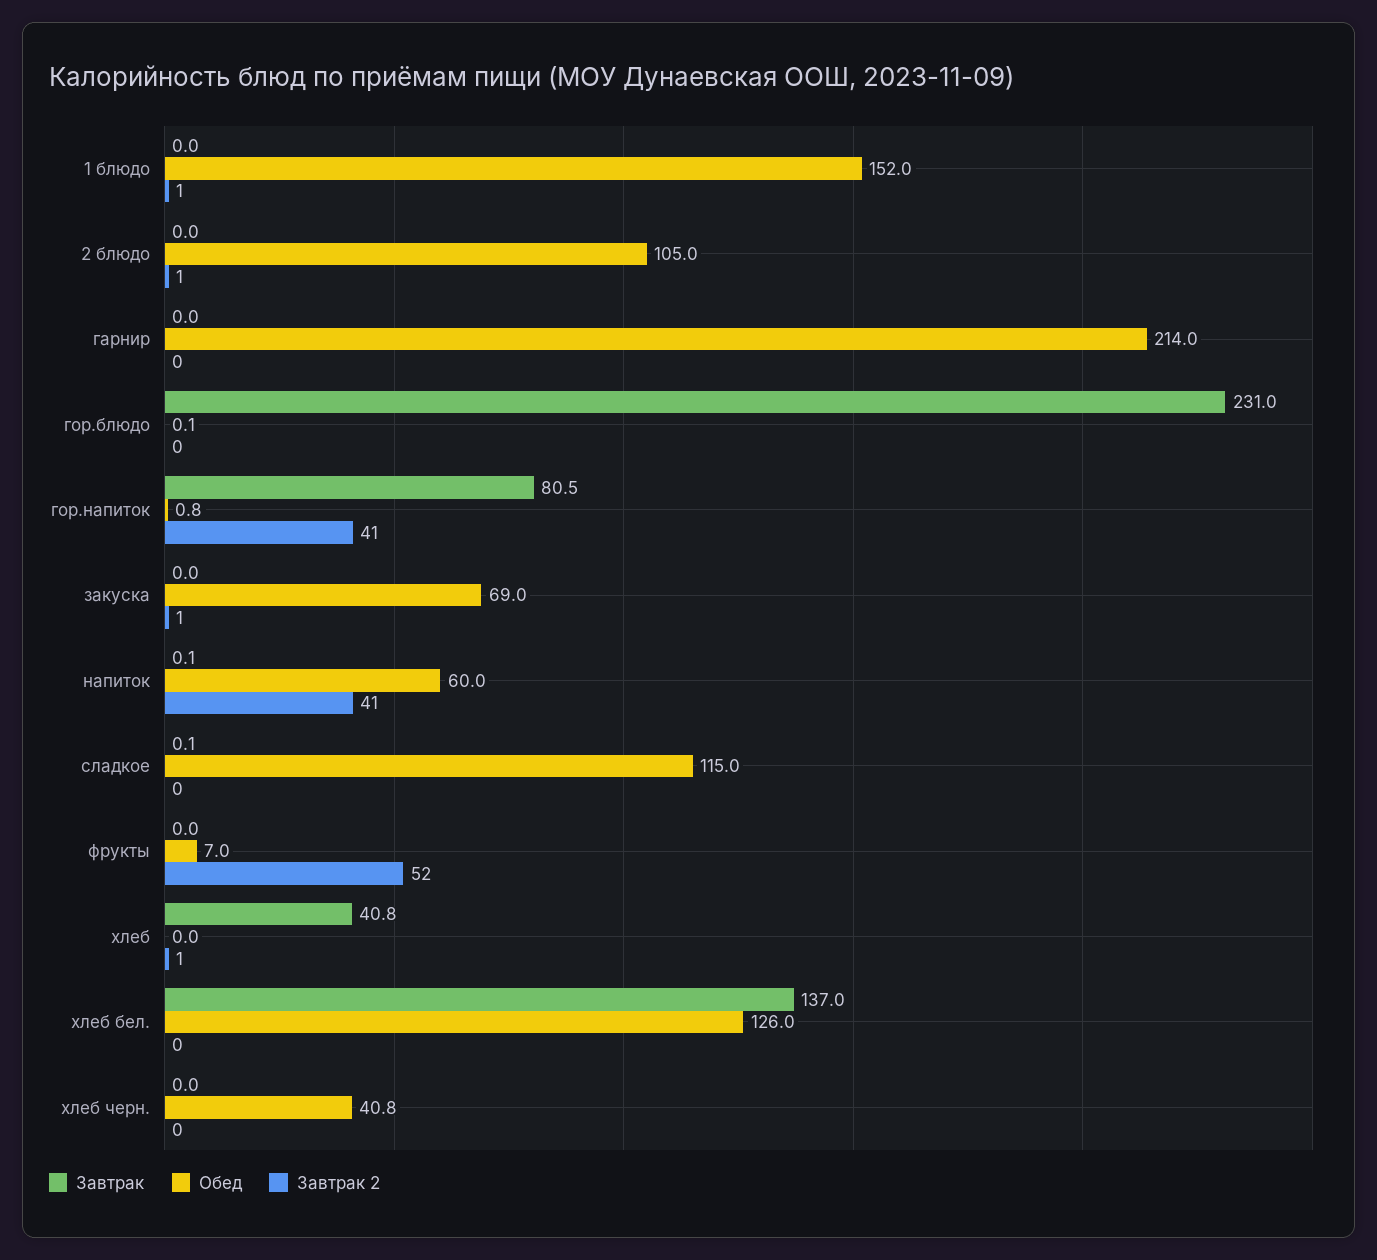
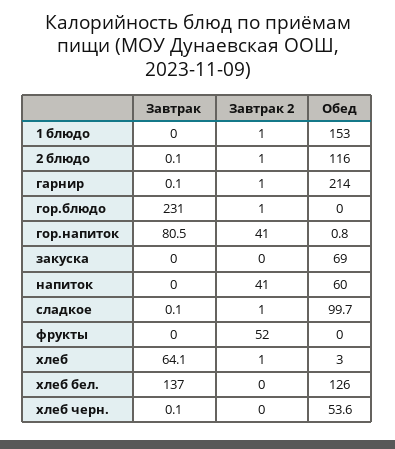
  {
    "Завтрак": {
      "1 блюдо": 0,
-     "2 блюдо": 0,
+     "2 блюдо": 0.1,
-     "гарнир": 0,
+     "гарнир": 0.1,
      "гор.блюдо": 231,
      "гор.напиток": 80.5,
      "закуска": 0,
-     "напиток": 0.1,
+     "напиток": 0,
      "сладкое": 0.1,
      "фрукты": 0,
-     "хлеб": 40.8,
+     "хлеб": 64.1,
      "хлеб бел.": 137,
-     "хлеб черн.": 0
+     "хлеб черн.": 0.1
    },
    "Обед": {
-     "1 блюдо": 152,
+     "1 блюдо": 153,
-     "2 блюдо": 105,
+     "2 блюдо": 116,
      "гарнир": 214,
-     "гор.блюдо": 0.1,
+     "гор.блюдо": 0,
      "гор.напиток": 0.8,
      "закуска": 69,
      "напиток": 60,
-     "сладкое": 115,
+     "сладкое": 99.7,
-     "фрукты": 7,
+     "фрукты": 0,
-     "хлеб": 0,
+     "хлеб": 3,
      "хлеб бел.": 126,
-     "хлеб черн.": 40.8
+     "хлеб черн.": 53.6
    },
    "Завтрак 2": {
      "1 блюдо": 1,
      "2 блюдо": 1,
-     "гарнир": 0,
+     "гарнир": 1,
-     "гор.блюдо": 0,
+     "гор.блюдо": 1,
      "гор.напиток": 41,
-     "закуска": 1,
+     "закуска": 0,
      "напиток": 41,
-     "сладкое": 0,
+     "сладкое": 1,
      "фрукты": 52,
      "хлеб": 1,
      "хлеб бел.": 0,
      "хлеб черн.": 0
    }
  }

